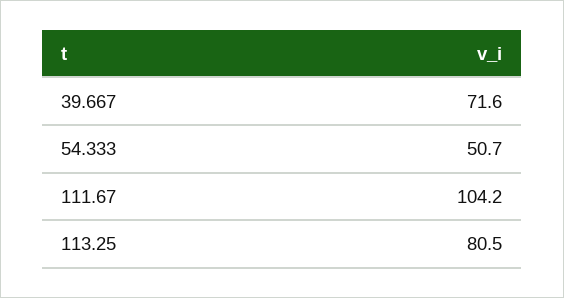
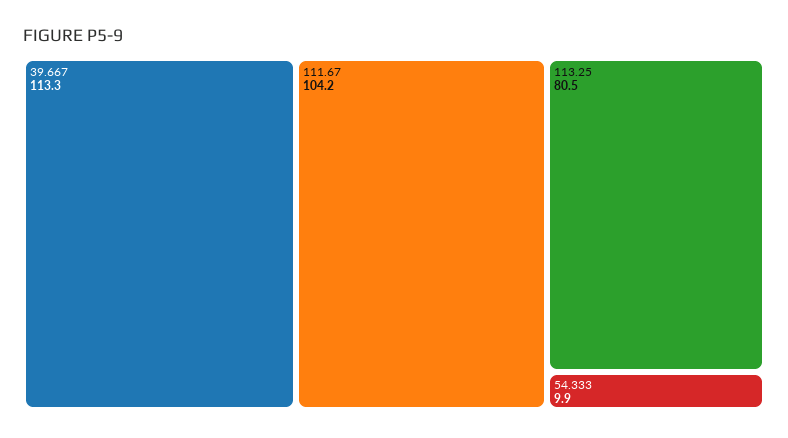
  {
-   "39.667": 71.6,
+   "39.667": 113.3,
-   "54.333": 50.7,
+   "54.333": 9.9,
    "111.67": 104.2,
    "113.25": 80.5
  }

